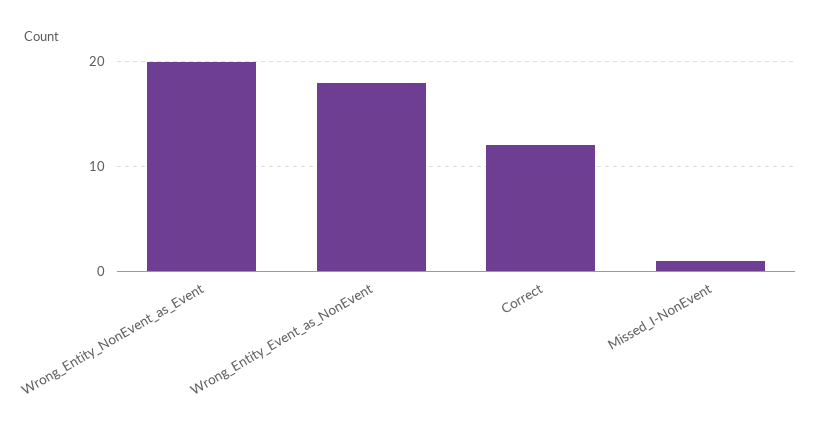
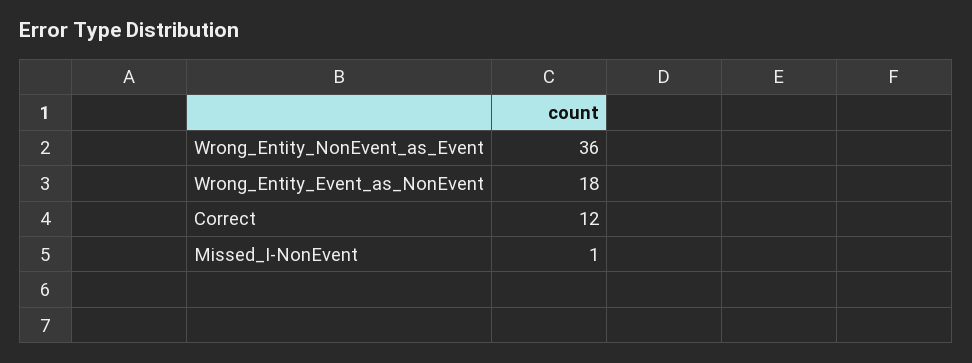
  {
-   "Wrong_Entity_NonEvent_as_Event": 20,
+   "Wrong_Entity_NonEvent_as_Event": 36,
    "Wrong_Entity_Event_as_NonEvent": 18,
    "Correct": 12,
    "Missed_I-NonEvent": 1
  }

